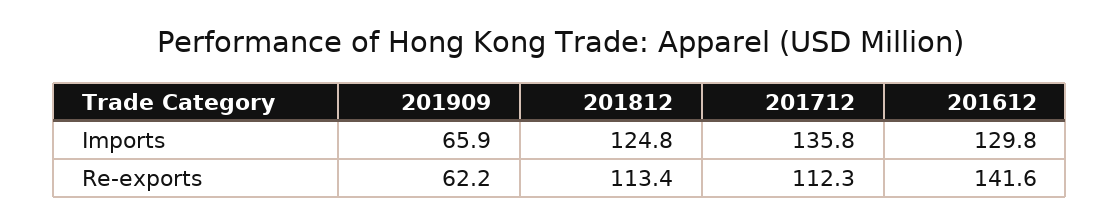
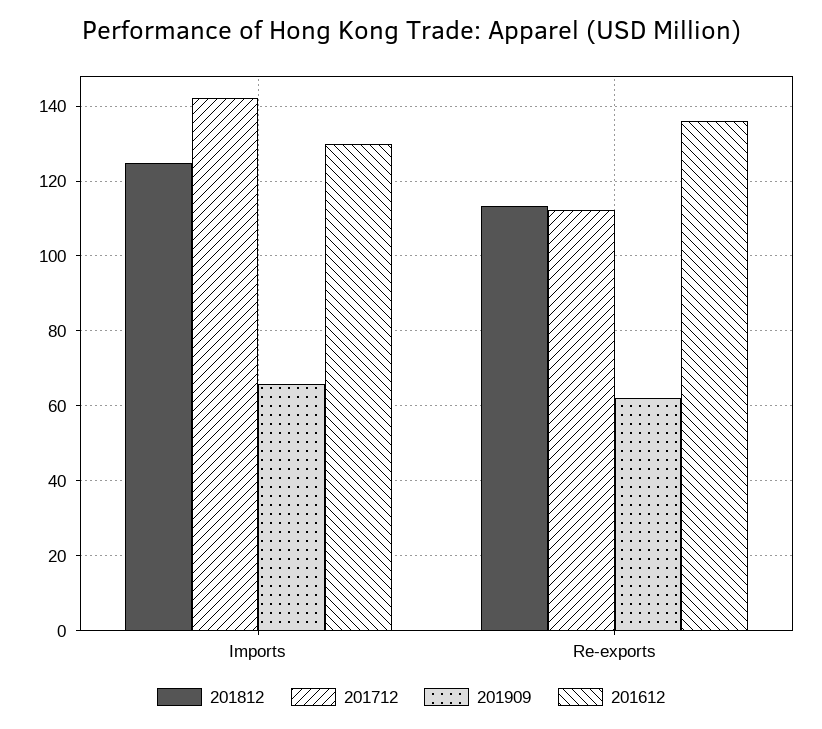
  {
    "201909": {
      "Imports": 65.9,
      "Re-exports": 62.2
    },
    "201812": {
      "Imports": 124.8,
      "Re-exports": 113.4
    },
    "201712": {
-     "Imports": 135.8,
+     "Imports": 142,
      "Re-exports": 112.3
    },
    "201612": {
      "Imports": 129.8,
-     "Re-exports": 141.6
+     "Re-exports": 136
    }
  }

